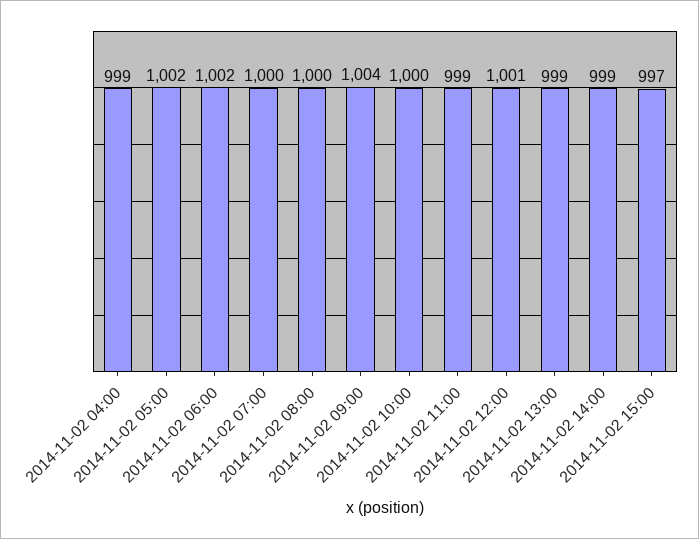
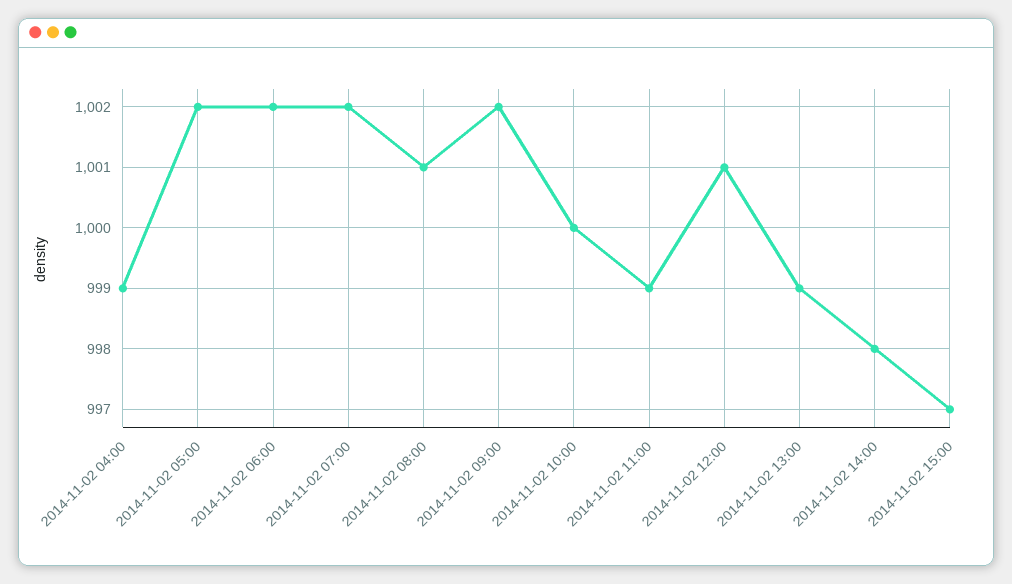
  {
    "2014-11-02 04:00": 999,
    "2014-11-02 05:00": 1002,
    "2014-11-02 06:00": 1002,
-   "2014-11-02 07:00": 1000,
+   "2014-11-02 07:00": 1002,
-   "2014-11-02 08:00": 1000,
+   "2014-11-02 08:00": 1001,
-   "2014-11-02 09:00": 1004,
+   "2014-11-02 09:00": 1002,
    "2014-11-02 10:00": 1000,
    "2014-11-02 11:00": 999,
    "2014-11-02 12:00": 1001,
    "2014-11-02 13:00": 999,
-   "2014-11-02 14:00": 999,
+   "2014-11-02 14:00": 998,
    "2014-11-02 15:00": 997
  }

